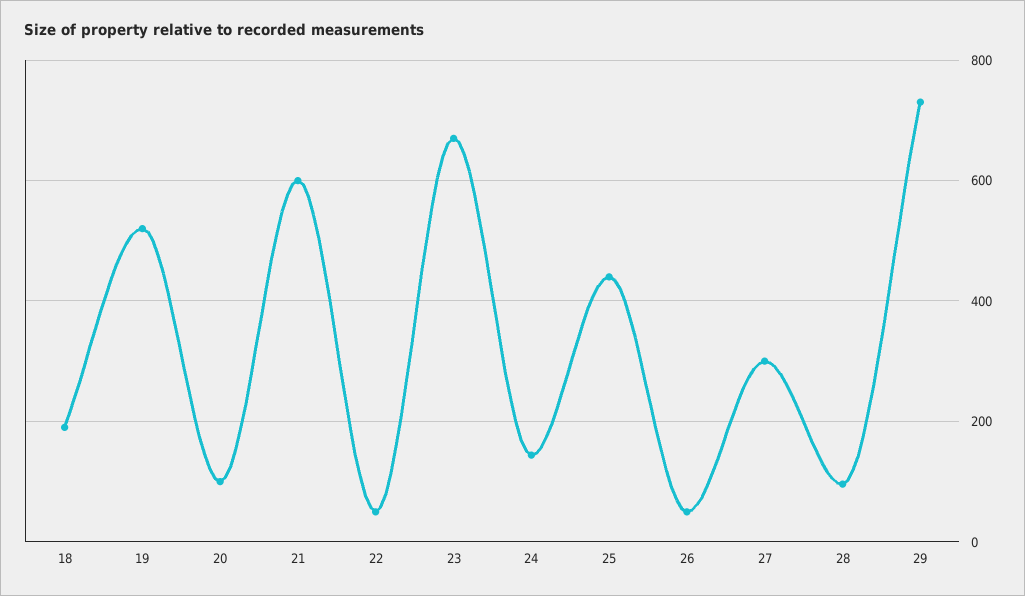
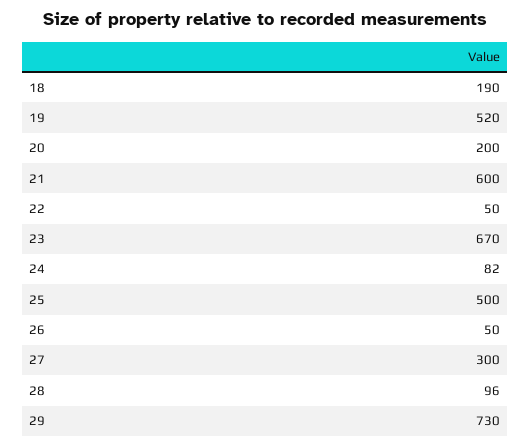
  {
    "18": 190,
    "19": 520,
-   "20": 100,
+   "20": 200,
    "21": 600,
    "22": 50,
    "23": 670,
-   "24": 140,
+   "24": 82,
-   "25": 440,
+   "25": 500,
    "26": 50,
    "27": 300,
    "28": 96,
    "29": 730
  }

